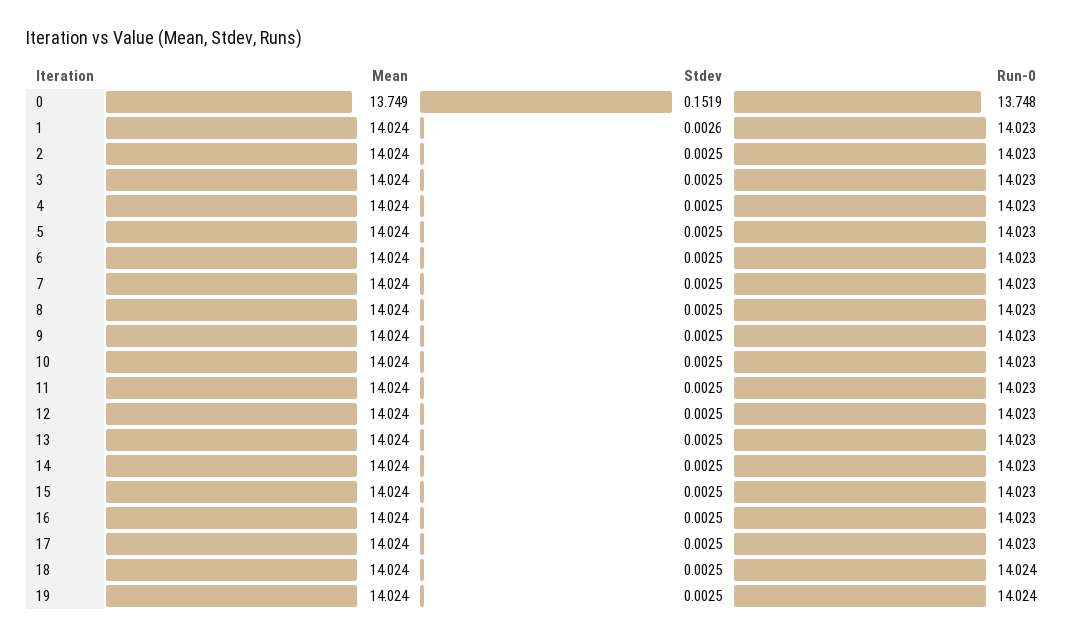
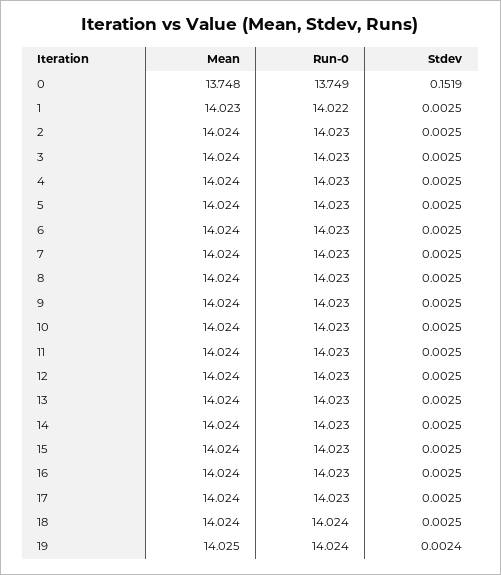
  {
    "Mean": {
-     "0": 13.749,
+     "0": 13.748,
-     "1": 14.024,
+     "1": 14.023,
      "2": 14.024,
      "3": 14.024,
      "4": 14.024,
      "5": 14.024,
      "6": 14.024,
      "7": 14.024,
      "8": 14.024,
      "9": 14.024,
      "10": 14.024,
      "11": 14.024,
      "12": 14.024,
      "13": 14.024,
      "14": 14.024,
      "15": 14.024,
      "16": 14.024,
      "17": 14.024,
      "18": 14.024,
-     "19": 14.024
+     "19": 14.025
    },
    "Stdev": {
      "0": 0.1519,
-     "1": 0.0026,
+     "1": 0.0025,
      "2": 0.0025,
      "3": 0.0025,
      "4": 0.0025,
      "5": 0.0025,
      "6": 0.0025,
      "7": 0.0025,
      "8": 0.0025,
      "9": 0.0025,
      "10": 0.0025,
      "11": 0.0025,
      "12": 0.0025,
      "13": 0.0025,
      "14": 0.0025,
      "15": 0.0025,
      "16": 0.0025,
      "17": 0.0025,
      "18": 0.0025,
-     "19": 0.0025
+     "19": 0.0024
    },
    "Run-0": {
-     "0": 13.748,
+     "0": 13.749,
-     "1": 14.023,
+     "1": 14.022,
      "2": 14.023,
      "3": 14.023,
      "4": 14.023,
      "5": 14.023,
      "6": 14.023,
      "7": 14.023,
      "8": 14.023,
      "9": 14.023,
      "10": 14.023,
      "11": 14.023,
      "12": 14.023,
      "13": 14.023,
      "14": 14.023,
      "15": 14.023,
      "16": 14.023,
      "17": 14.023,
      "18": 14.024,
      "19": 14.024
    }
  }

